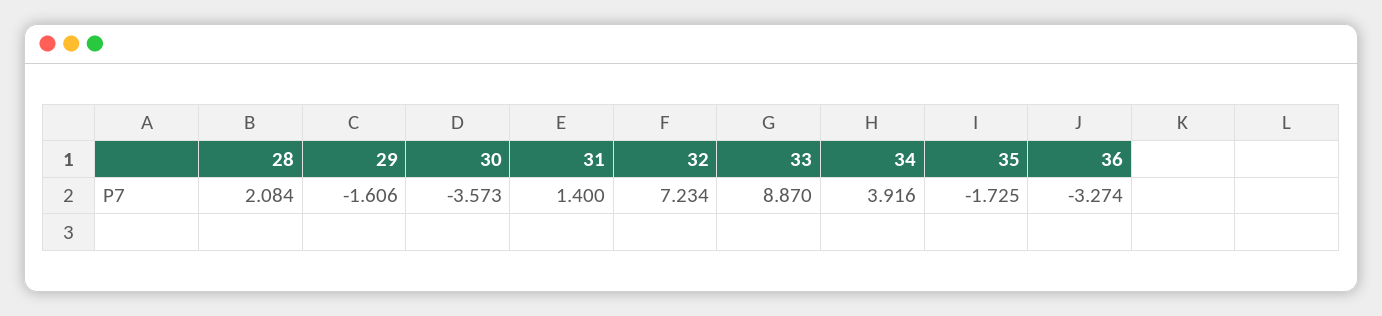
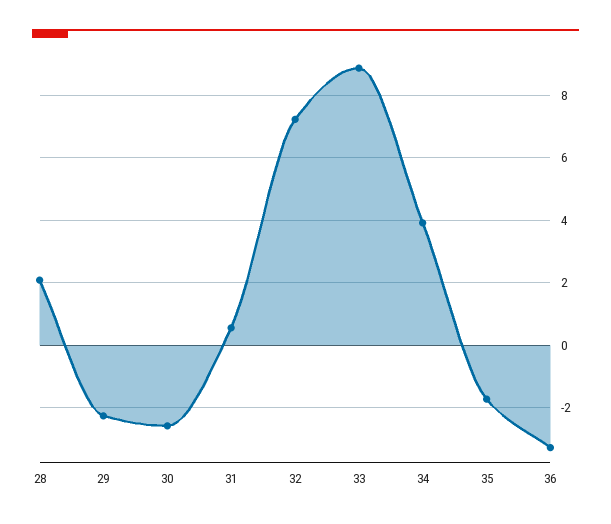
  {
    "28": 2.084,
-   "29": -1.606,
+   "29": -2.2,
-   "30": -3.573,
+   "30": -2.6,
-   "31": 1.4,
+   "31": 0.6,
    "32": 7.234,
    "33": 8.87,
    "34": 3.916,
    "35": -1.725,
    "36": -3.274
  }

